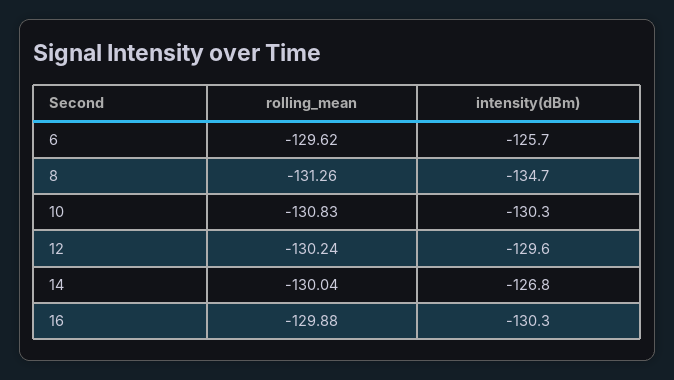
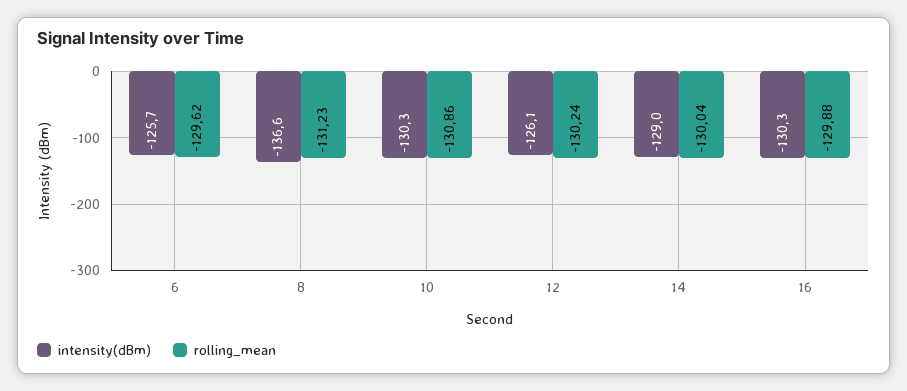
  {
    "rolling_mean": {
      "6": -129.62,
-     "8": -131.26,
+     "8": -131.23,
-     "10": -130.83,
+     "10": -130.86,
      "12": -130.24,
      "14": -130.04,
      "16": -129.88
    },
    "intensity(dBm)": {
      "6": -125.7,
-     "8": -134.7,
+     "8": -136.6,
      "10": -130.3,
-     "12": -129.6,
+     "12": -126.1,
-     "14": -126.8,
+     "14": -129,
      "16": -130.3
    }
  }

